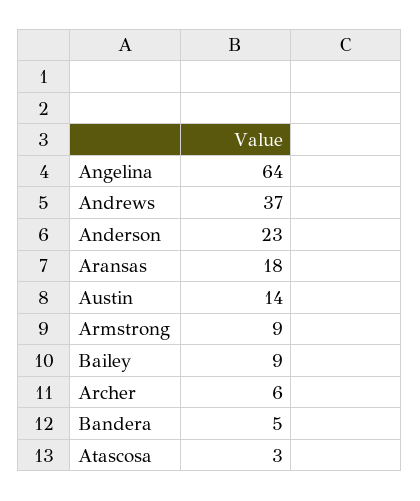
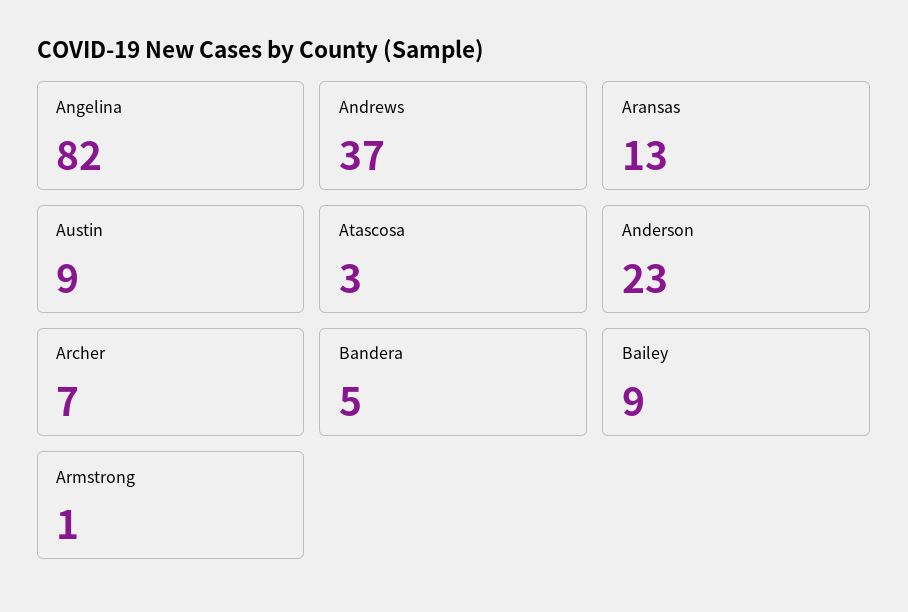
  {
-   "Angelina": 64,
+   "Angelina": 82,
    "Andrews": 37,
    "Anderson": 23,
-   "Aransas": 18,
+   "Aransas": 13,
-   "Austin": 14,
+   "Austin": 9,
-   "Armstrong": 9,
+   "Armstrong": 1,
    "Bailey": 9,
-   "Archer": 6,
+   "Archer": 7,
    "Bandera": 5,
    "Atascosa": 3
  }

